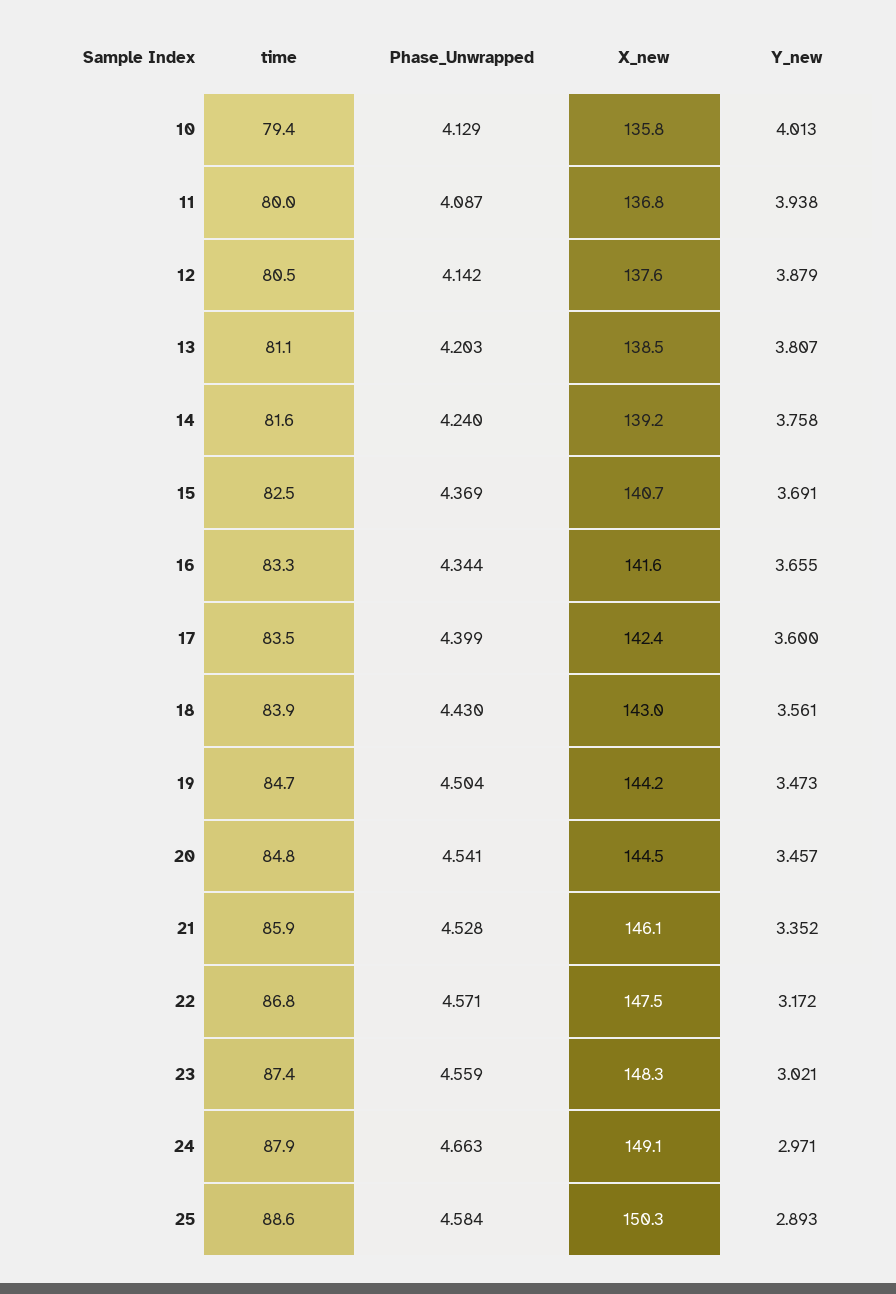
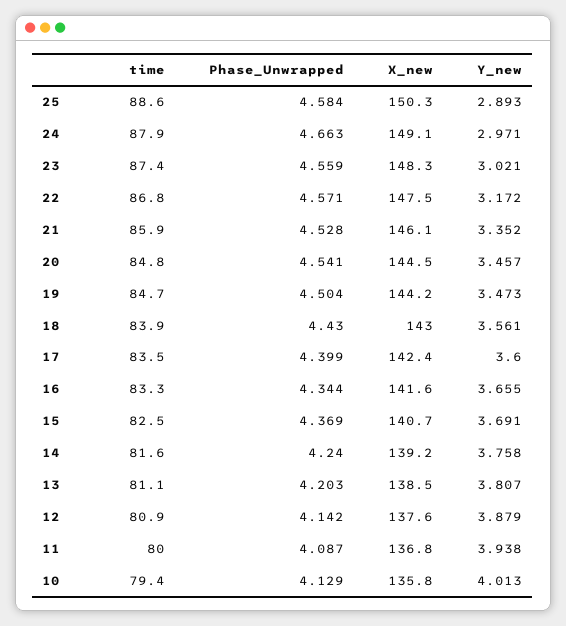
  {
    "time": {
      "10": 79.4,
      "11": 80,
-     "12": 80.5,
+     "12": 80.9,
      "13": 81.1,
      "14": 81.6,
      "15": 82.5,
      "16": 83.3,
      "17": 83.5,
      "18": 83.9,
      "19": 84.7,
      "20": 84.8,
      "21": 85.9,
      "22": 86.8,
      "23": 87.4,
      "24": 87.9,
      "25": 88.6
    },
    "Phase_Unwrapped": {
      "10": 4.129,
      "11": 4.087,
      "12": 4.142,
      "13": 4.203,
      "14": 4.24,
      "15": 4.369,
      "16": 4.344,
      "17": 4.399,
      "18": 4.43,
      "19": 4.504,
      "20": 4.541,
      "21": 4.528,
      "22": 4.571,
      "23": 4.559,
      "24": 4.663,
      "25": 4.584
    },
    "X_new": {
      "10": 135.8,
      "11": 136.8,
      "12": 137.6,
      "13": 138.5,
      "14": 139.2,
      "15": 140.7,
      "16": 141.6,
      "17": 142.4,
      "18": 143,
      "19": 144.2,
      "20": 144.5,
      "21": 146.1,
      "22": 147.5,
      "23": 148.3,
      "24": 149.1,
      "25": 150.3
    },
    "Y_new": {
      "10": 4.013,
      "11": 3.938,
      "12": 3.879,
      "13": 3.807,
      "14": 3.758,
      "15": 3.691,
      "16": 3.655,
      "17": 3.6,
      "18": 3.561,
      "19": 3.473,
      "20": 3.457,
      "21": 3.352,
      "22": 3.172,
      "23": 3.021,
      "24": 2.971,
      "25": 2.893
    }
  }

